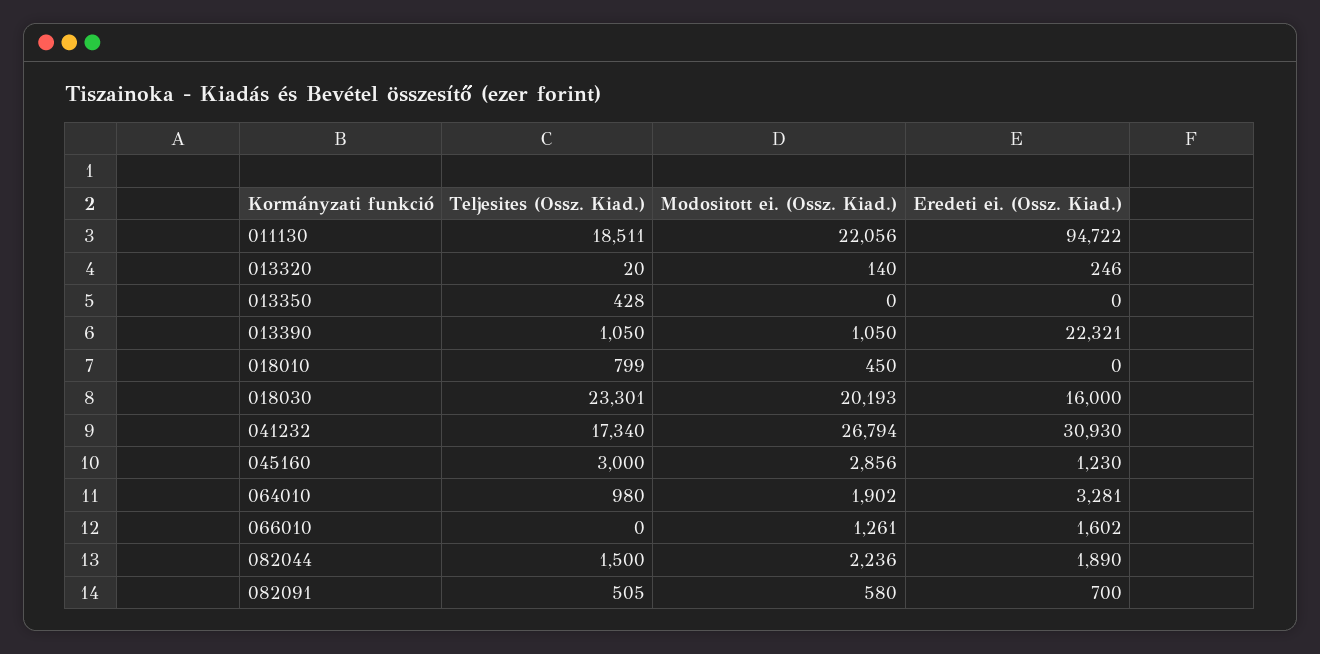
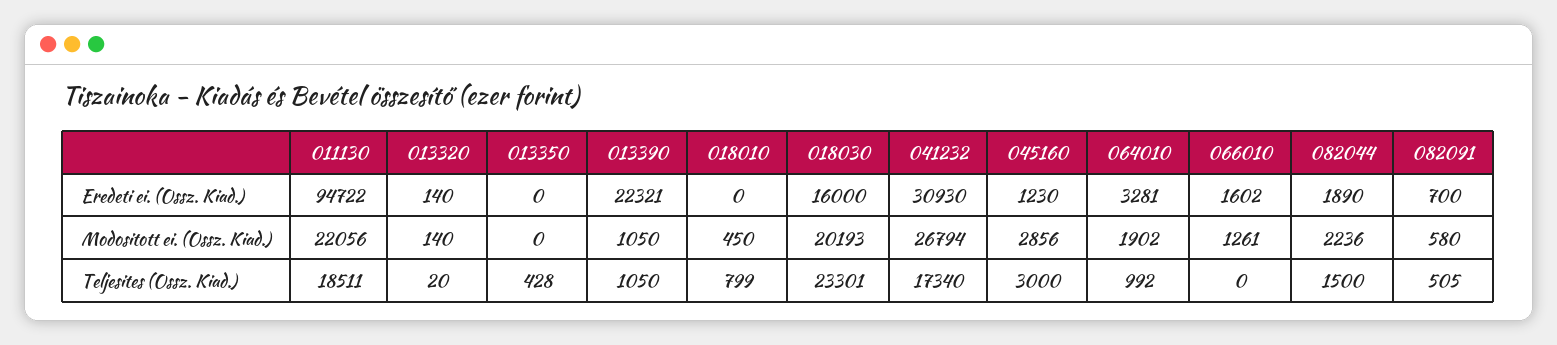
  {
    "Teljesites (Ossz. Kiad.)": {
      "011130": 18511,
      "013320": 20,
      "013350": 428,
      "013390": 1050,
      "018010": 799,
      "018030": 23301,
      "041232": 17340,
      "045160": 3000,
-     "064010": 980,
+     "064010": 992,
      "066010": 0,
      "082044": 1500,
      "082091": 505
    },
    "Modositott ei. (Ossz. Kiad.)": {
      "011130": 22056,
      "013320": 140,
      "013350": 0,
      "013390": 1050,
      "018010": 450,
      "018030": 20193,
      "041232": 26794,
      "045160": 2856,
      "064010": 1902,
      "066010": 1261,
      "082044": 2236,
      "082091": 580
    },
    "Eredeti ei. (Ossz. Kiad.)": {
      "011130": 94722,
-     "013320": 246,
+     "013320": 140,
      "013350": 0,
      "013390": 22321,
      "018010": 0,
      "018030": 16000,
      "041232": 30930,
      "045160": 1230,
      "064010": 3281,
      "066010": 1602,
      "082044": 1890,
      "082091": 700
    }
  }

